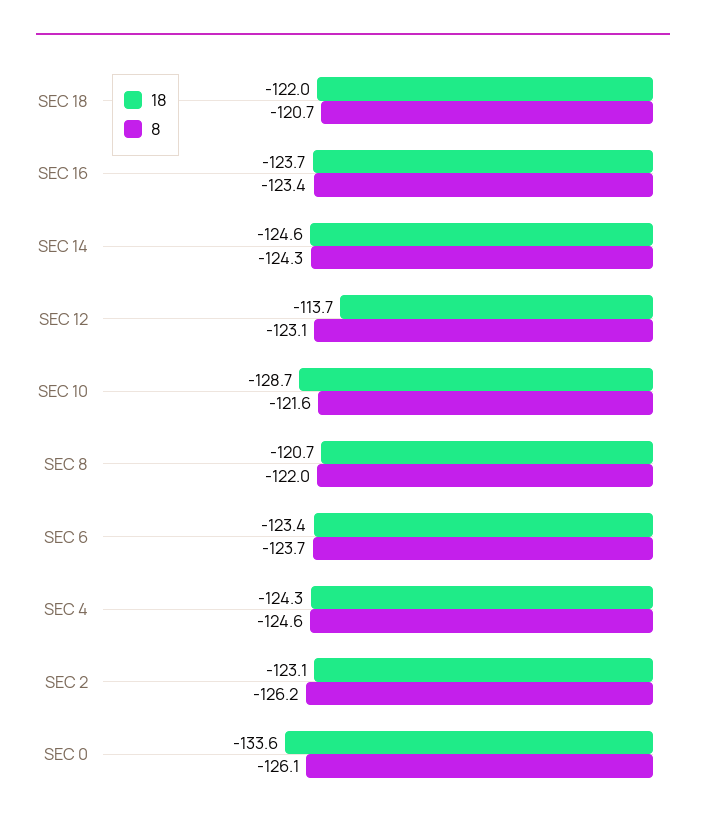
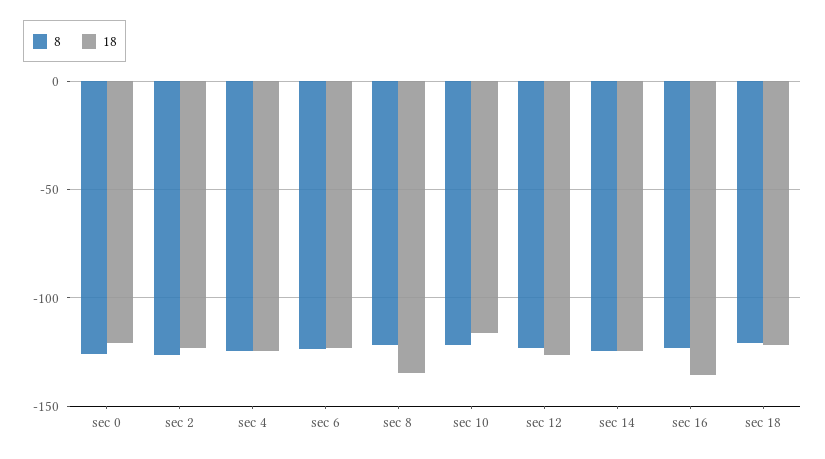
  {
    "18": {
      "SEC 18": -122,
-     "SEC 16": -123.7,
+     "SEC 16": -135,
      "SEC 14": -124.6,
-     "SEC 12": -113.7,
+     "SEC 12": -125,
-     "SEC 10": -128.7,
+     "SEC 10": -115,
-     "SEC 8": -120.7,
+     "SEC 8": -135,
      "SEC 6": -123.4,
      "SEC 4": -124.3,
      "SEC 2": -123.1,
-     "SEC 0": -133.6
+     "SEC 0": -120
    },
    "8": {
      "SEC 18": -120.7,
      "SEC 16": -123.4,
      "SEC 14": -124.3,
      "SEC 12": -123.1,
      "SEC 10": -121.6,
      "SEC 8": -122,
      "SEC 6": -123.7,
      "SEC 4": -124.6,
      "SEC 2": -126.2,
      "SEC 0": -126.1
    }
  }

